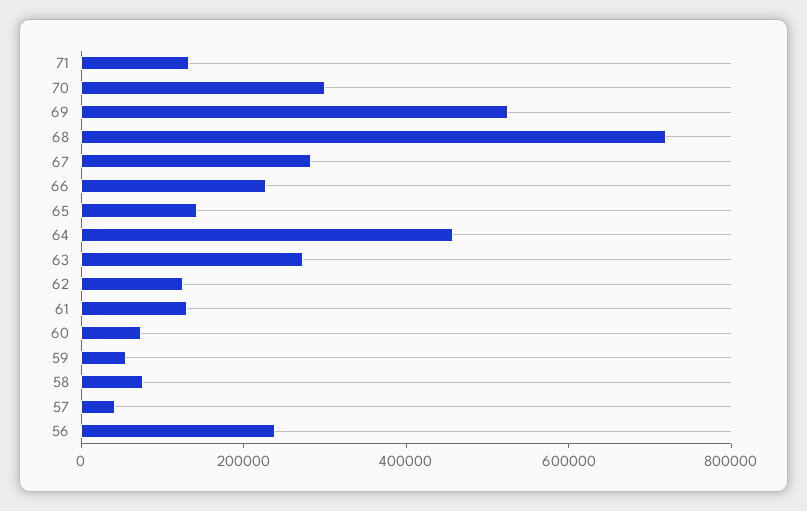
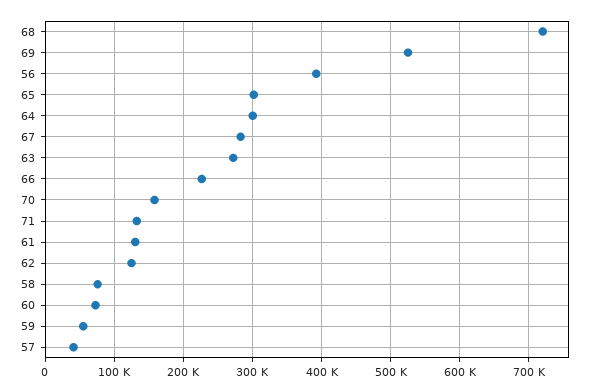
  {
    "71": 130000,
-   "70": 300000,
+   "70": 160000,
    "69": 530000,
    "68": 720000,
    "67": 280000,
    "66": 230000,
-   "65": 150000,
+   "65": 300000,
-   "64": 450000,
+   "64": 300000,
    "63": 270000,
    "62": 130000,
    "61": 130000,
    "60": 70000,
    "59": 60000,
    "58": 80000,
    "57": 40000,
-   "56": 250000
+   "56": 390000
  }

